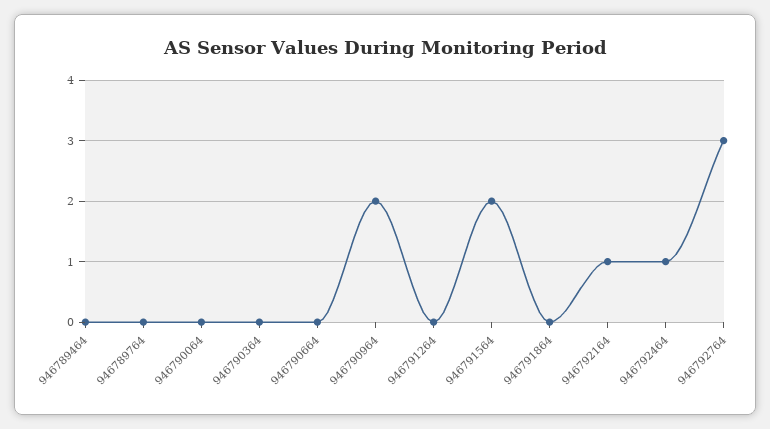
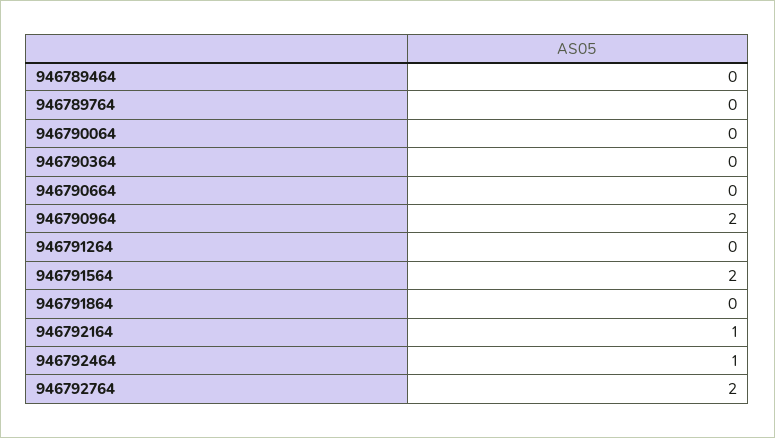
  {
    "946789464": 0,
    "946789764": 0,
    "946790064": 0,
    "946790364": 0,
    "946790664": 0,
    "946790964": 2,
    "946791264": 0,
    "946791564": 2,
    "946791864": 0,
    "946792164": 1,
    "946792464": 1,
-   "946792764": 3
+   "946792764": 2
  }

